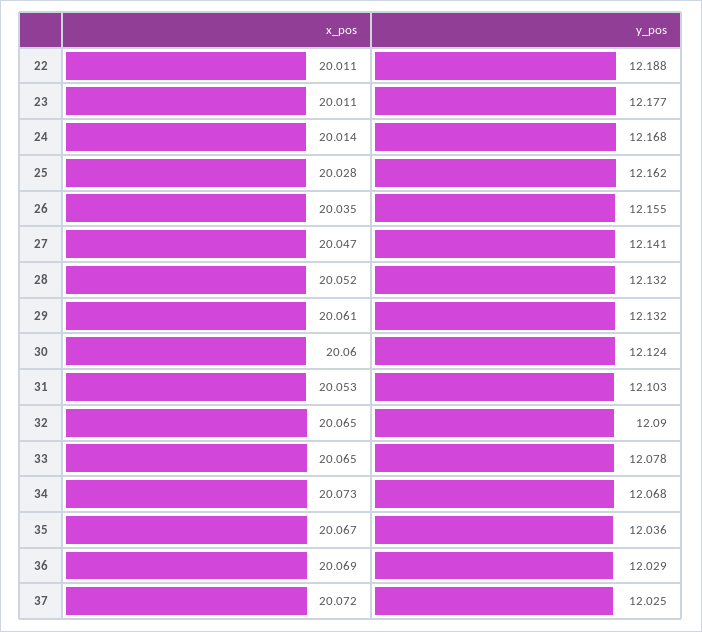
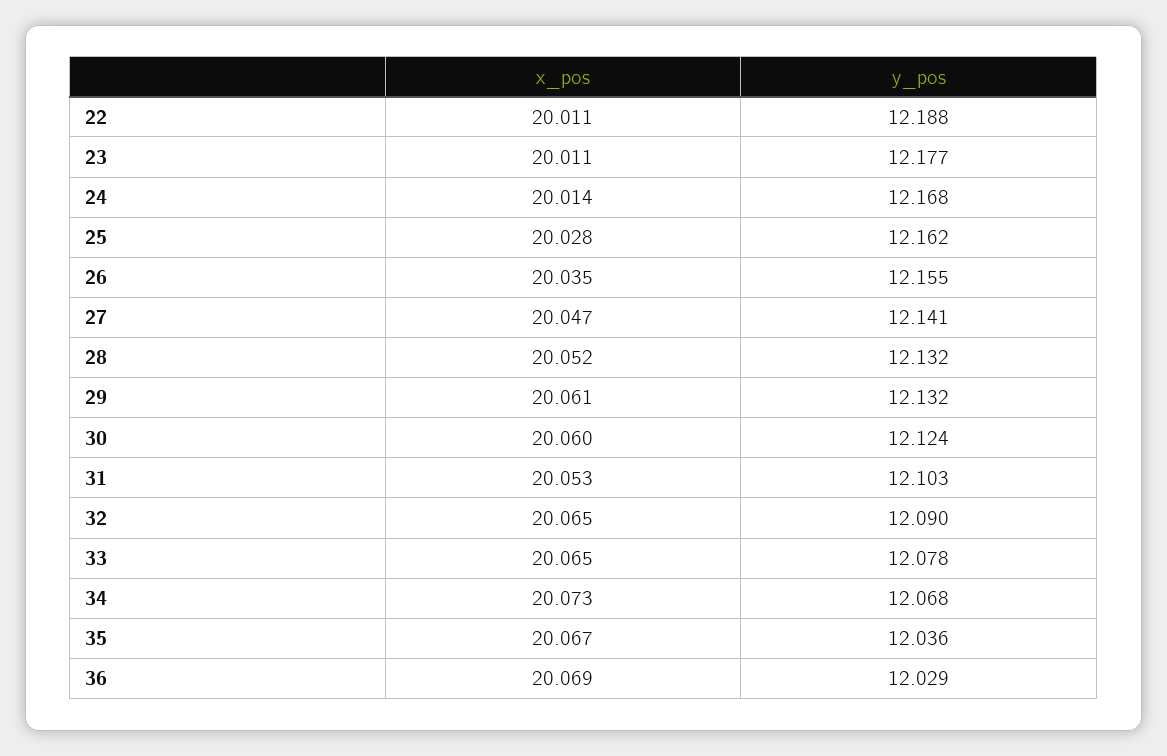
  {
    "x_pos": {
      "22": 20.011,
      "23": 20.011,
      "24": 20.014,
      "25": 20.028,
      "26": 20.035,
      "27": 20.047,
      "28": 20.052,
      "29": 20.061,
      "30": 20.06,
      "31": 20.053,
      "32": 20.065,
      "33": 20.065,
      "34": 20.073,
      "35": 20.067,
-     "36": 20.069,
+     "36": 20.069
-     "37": 20.072
    },
    "y_pos": {
      "22": 12.188,
      "23": 12.177,
      "24": 12.168,
      "25": 12.162,
      "26": 12.155,
      "27": 12.141,
      "28": 12.132,
      "29": 12.132,
      "30": 12.124,
      "31": 12.103,
      "32": 12.09,
      "33": 12.078,
      "34": 12.068,
      "35": 12.036,
-     "36": 12.029,
+     "36": 12.029
-     "37": 12.025
    }
  }

